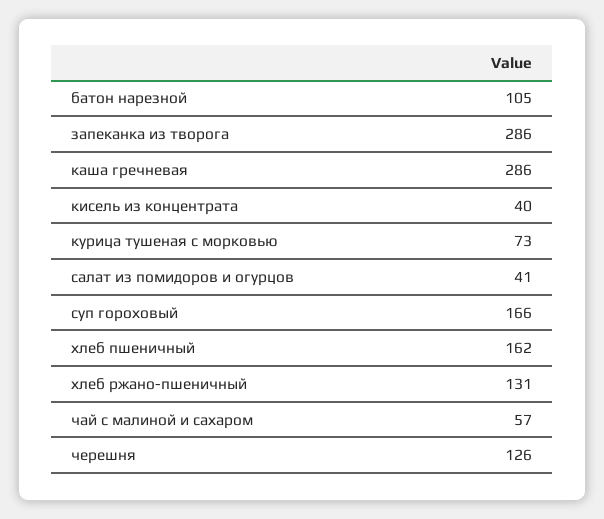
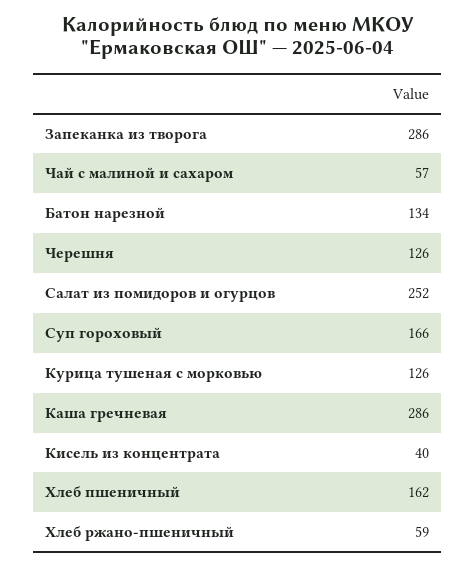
  {
-   "батон нарезной": 105,
+   "батон нарезной": 134,
    "запеканка из творога": 286,
    "каша гречневая": 286,
    "кисель из концентрата": 40,
-   "курица тушеная с морковью": 73,
+   "курица тушеная с морковью": 126,
-   "салат из помидоров и огурцов": 41,
+   "салат из помидоров и огурцов": 252,
    "суп гороховый": 166,
    "хлеб пшеничный": 162,
-   "хлеб ржано-пшеничный": 131,
+   "хлеб ржано-пшеничный": 59,
    "чай с малиной и сахаром": 57,
    "черешня": 126
  }

